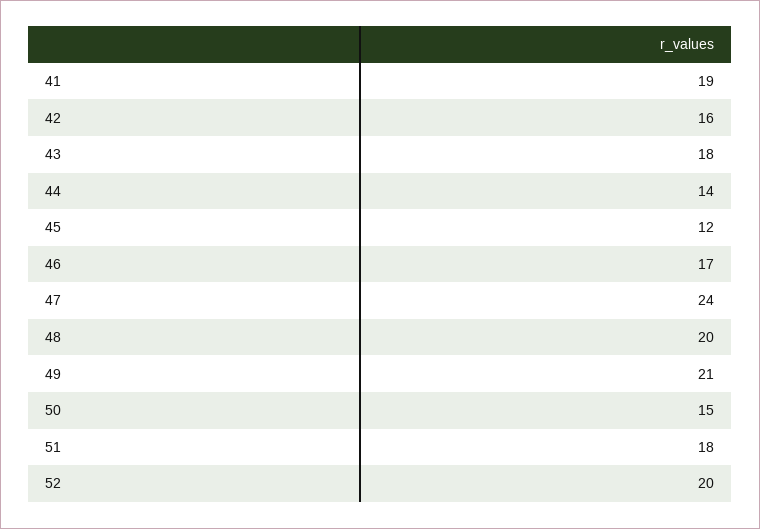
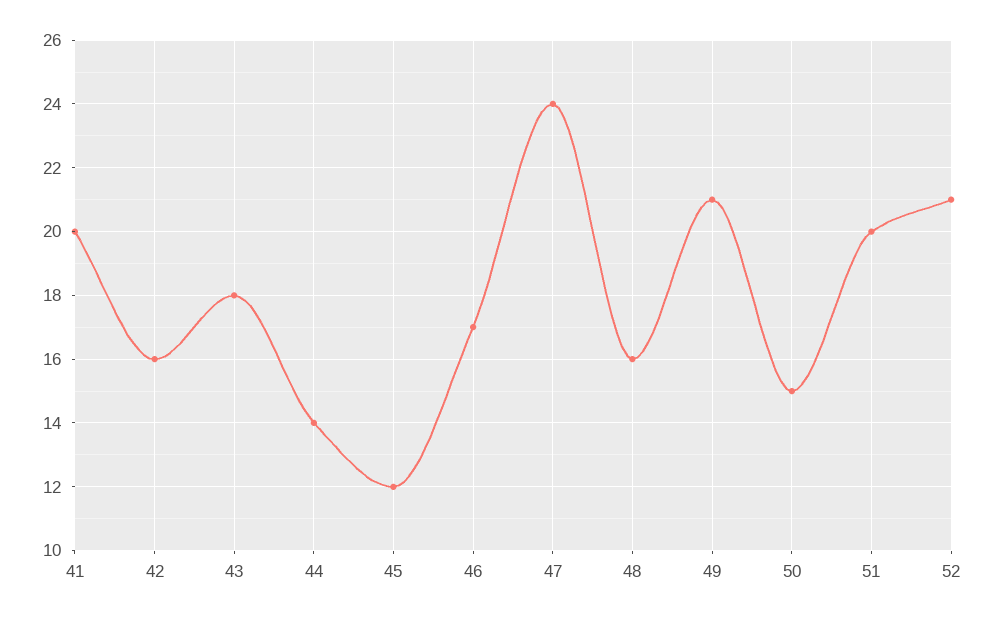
  {
-   "41": 19,
+   "41": 20,
    "42": 16,
    "43": 18,
    "44": 14,
    "45": 12,
    "46": 17,
    "47": 24,
-   "48": 20,
+   "48": 16,
    "49": 21,
    "50": 15,
-   "51": 18,
+   "51": 20,
-   "52": 20
+   "52": 21
  }

